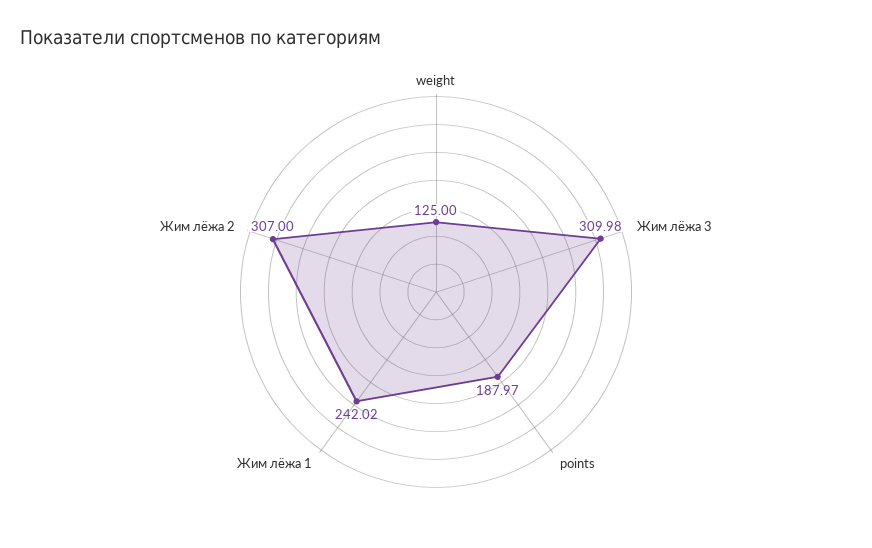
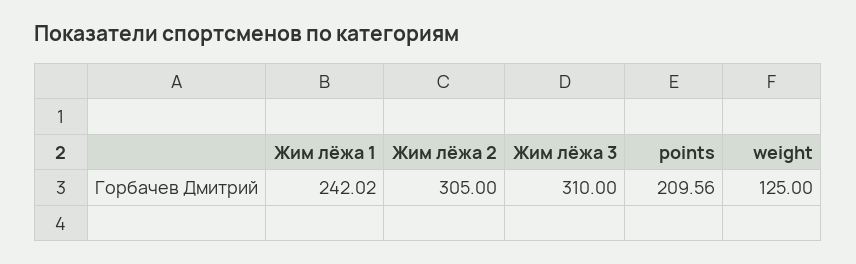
  {
    "weight": 125,
-   "Жим лёжа 3": 309.98,
+   "Жим лёжа 3": 310,
-   "points": 187.97,
+   "points": 209.56,
    "Жим лёжа 1": 242.02,
-   "Жим лёжа 2": 307
+   "Жим лёжа 2": 305
  }

